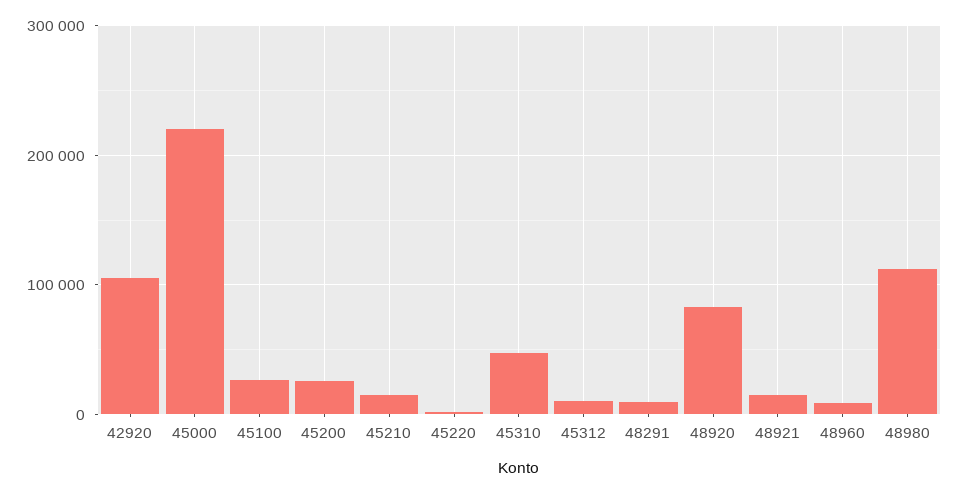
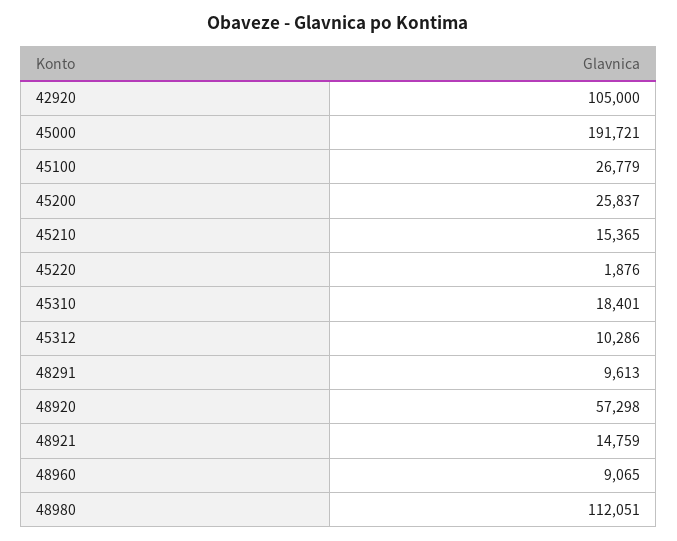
  {
    "42920": 105000,
-   "45000": 220000,
+   "45000": 191721,
    "45100": 26779,
    "45200": 25837,
    "45210": 15365,
    "45220": 1876,
-   "45310": 50000,
+   "45310": 18401,
    "45312": 10286,
    "48291": 9613,
-   "48920": 80000,
+   "48920": 57298,
    "48921": 14759,
    "48960": 9065,
    "48980": 112051
  }

